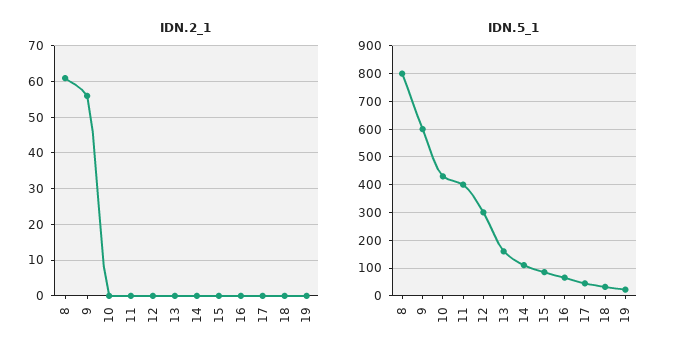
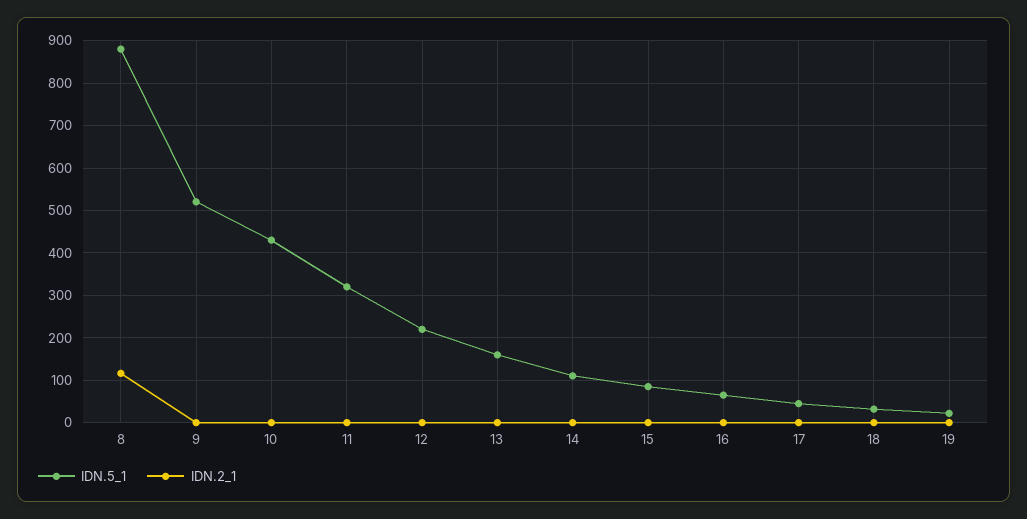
  {
    "IDN.2_1": {
-     "8": 60,
+     "8": 120,
-     "9": 55,
+     "9": 0,
      "10": 0,
      "11": 0,
      "12": 0,
      "13": 0,
      "14": 0,
      "15": 0,
      "16": 0,
      "17": 0,
      "18": 0,
      "19": 0
    },
    "IDN.5_1": {
-     "8": 800,
+     "8": 880,
-     "9": 600,
+     "9": 520,
      "10": 440,
-     "11": 400,
+     "11": 320,
-     "12": 300,
+     "12": 220,
      "13": 160,
      "14": 120,
      "15": 80,
      "16": 60,
      "17": 40,
      "18": 40,
      "19": 20
    }
  }

